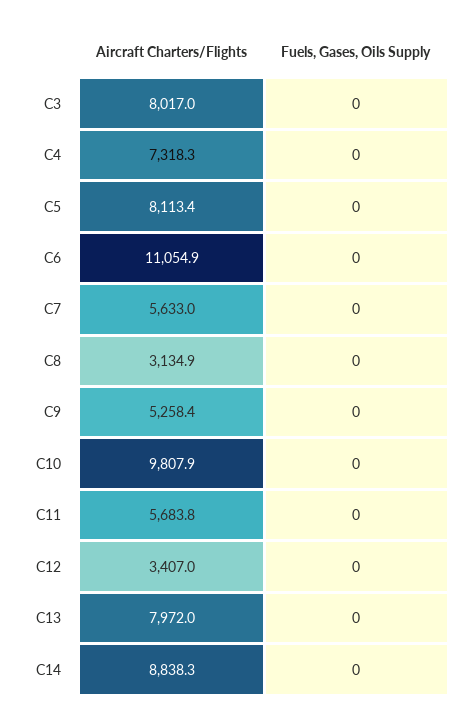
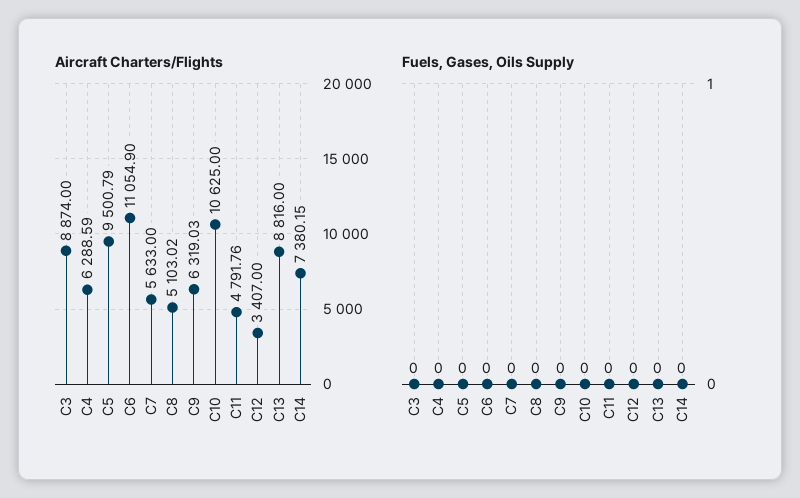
  {
    "Aircraft Charters/Flights": {
-     "C3": 8017,
+     "C3": 8874,
-     "C4": 7318.3,
+     "C4": 6288.59,
-     "C5": 8113.4,
+     "C5": 9500.79,
      "C6": 11054.9,
      "C7": 5633,
-     "C8": 3134.9,
+     "C8": 5103.02,
-     "C9": 5258.4,
+     "C9": 6319.03,
-     "C10": 9807.9,
+     "C10": 10625,
-     "C11": 5683.8,
+     "C11": 4791.76,
      "C12": 3407,
-     "C13": 7972,
+     "C13": 8816,
-     "C14": 8838.3
+     "C14": 7380.15
    },
    "Fuels, Gases, Oils Supply": {
      "C3": 0,
      "C4": 0,
      "C5": 0,
      "C6": 0,
      "C7": 0,
      "C8": 0,
      "C9": 0,
      "C10": 0,
      "C11": 0,
      "C12": 0,
      "C13": 0,
      "C14": 0
    }
  }

